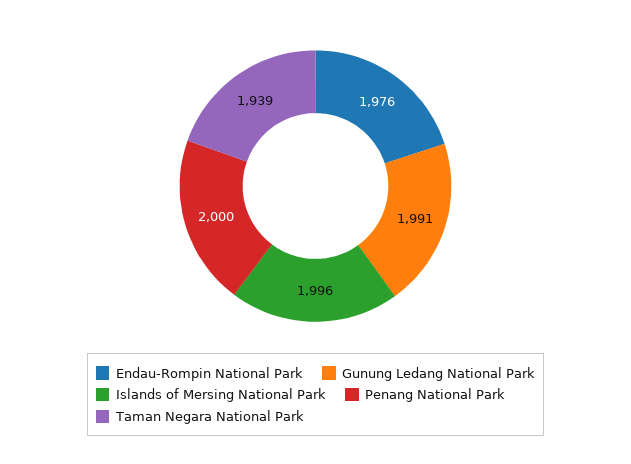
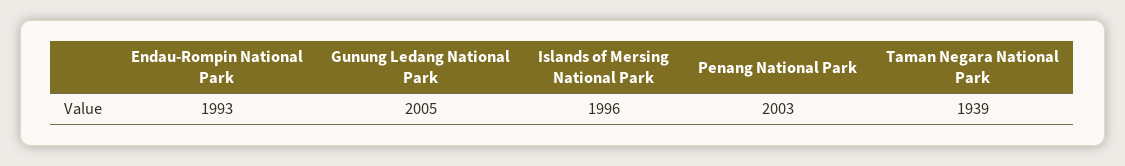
  {
-   "Endau-Rompin National Park": 1976,
+   "Endau-Rompin National Park": 1993,
-   "Gunung Ledang National Park": 1991,
+   "Gunung Ledang National Park": 2005,
    "Islands of Mersing National Park": 1996,
-   "Penang National Park": 2000,
+   "Penang National Park": 2003,
    "Taman Negara National Park": 1939
  }

